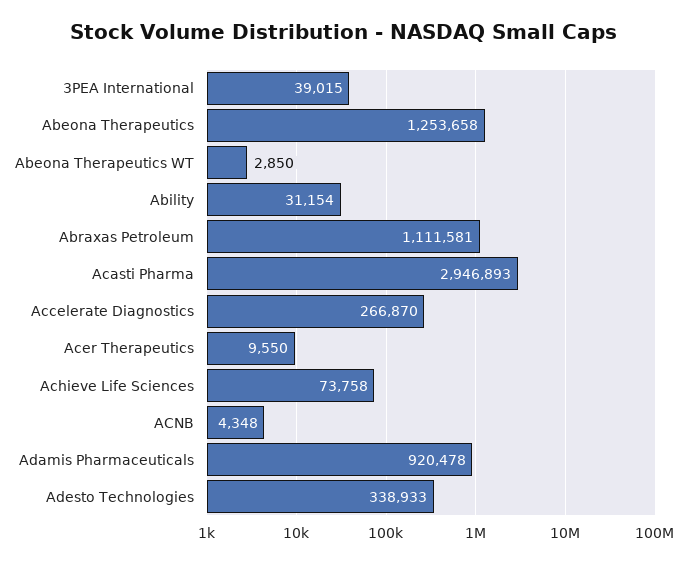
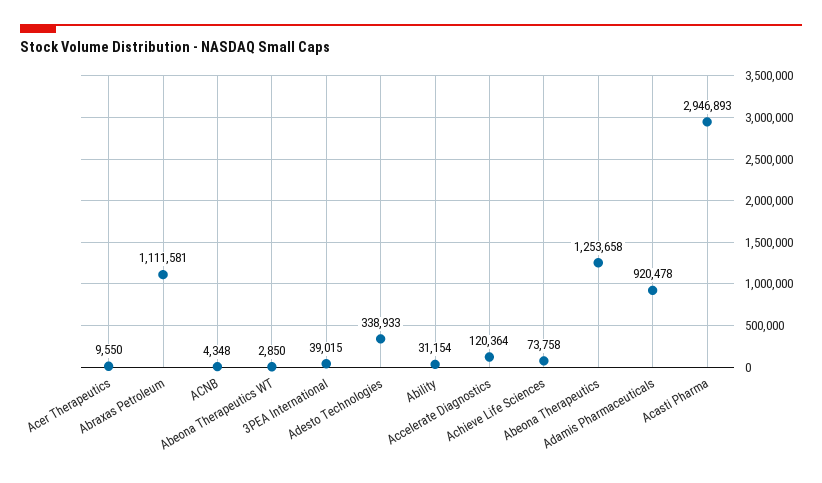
  {
    "3PEA International": 39015,
    "Abeona Therapeutics": 1253658,
    "Abeona Therapeutics WT": 2850,
    "Ability": 31154,
    "Abraxas Petroleum": 1111581,
    "Acasti Pharma": 2946893,
-   "Accelerate Diagnostics": 266870,
+   "Accelerate Diagnostics": 120364,
    "Acer Therapeutics": 9550,
    "Achieve Life Sciences": 73758,
    "ACNB": 4348,
    "Adamis Pharmaceuticals": 920478,
    "Adesto Technologies": 338933
  }

